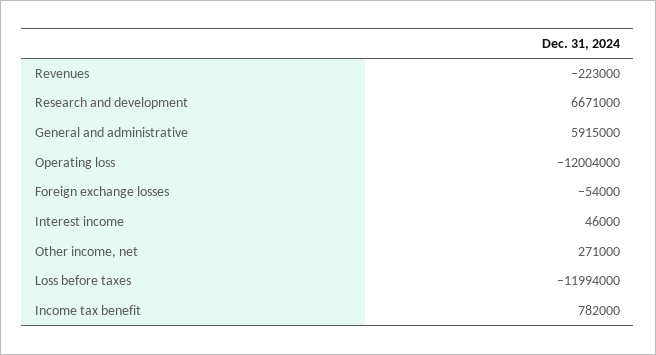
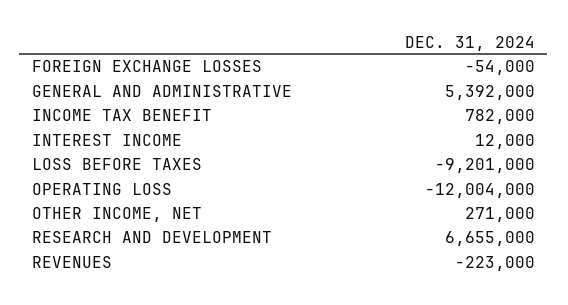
  {
    "Revenues": -223000,
-   "Research and development": 6671000,
+   "Research and development": 6655000,
-   "General and administrative": 5915000,
+   "General and administrative": 5392000,
    "Operating loss": -12004000,
    "Foreign exchange losses": -54000,
-   "Interest income": 46000,
+   "Interest income": 12000,
    "Other income, net": 271000,
-   "Loss before taxes": -11994000,
+   "Loss before taxes": -9201000,
    "Income tax benefit": 782000
  }

